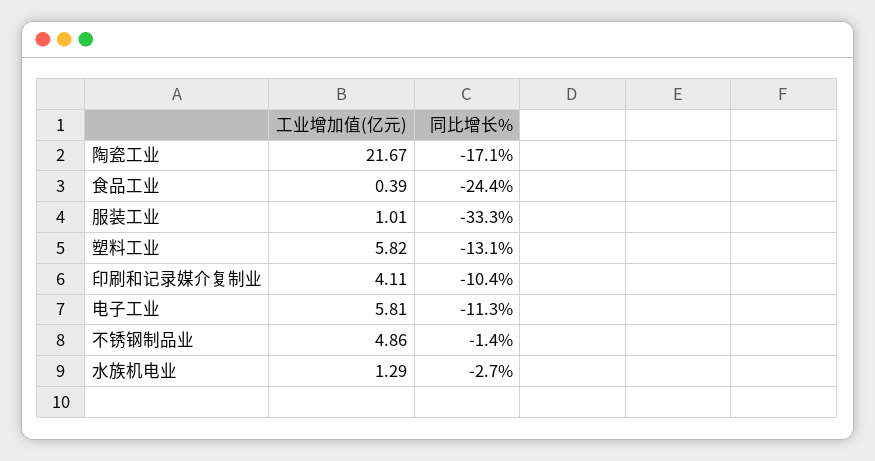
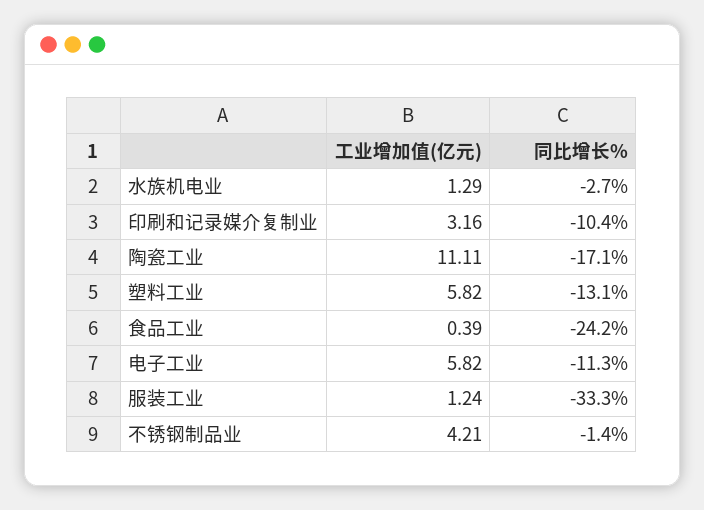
  {
    "工业增加值(亿元)": {
-     "陶瓷工业": 21.67,
+     "陶瓷工业": 11.11,
      "食品工业": 0.39,
-     "服装工业": 1.01,
+     "服装工业": 1.24,
      "塑料工业": 5.82,
-     "印刷和记录媒介复制业": 4.11,
+     "印刷和记录媒介复制业": 3.16,
-     "电子工业": 5.81,
+     "电子工业": 5.82,
-     "不锈钢制品业": 4.86,
+     "不锈钢制品业": 4.21,
      "水族机电业": 1.29
    },
    "同比增长%": {
      "陶瓷工业": -17.1,
-     "食品工业": -24.4,
+     "食品工业": -24.2,
      "服装工业": -33.3,
      "塑料工业": -13.1,
      "印刷和记录媒介复制业": -10.4,
      "电子工业": -11.3,
      "不锈钢制品业": -1.4,
      "水族机电业": -2.7
    }
  }

